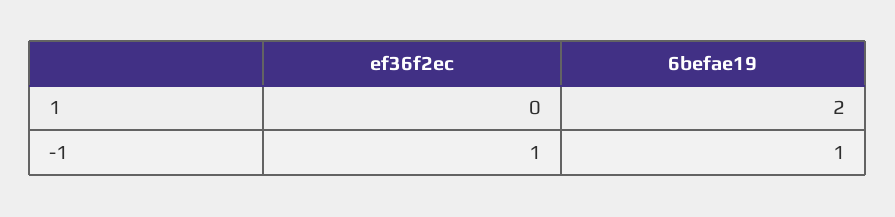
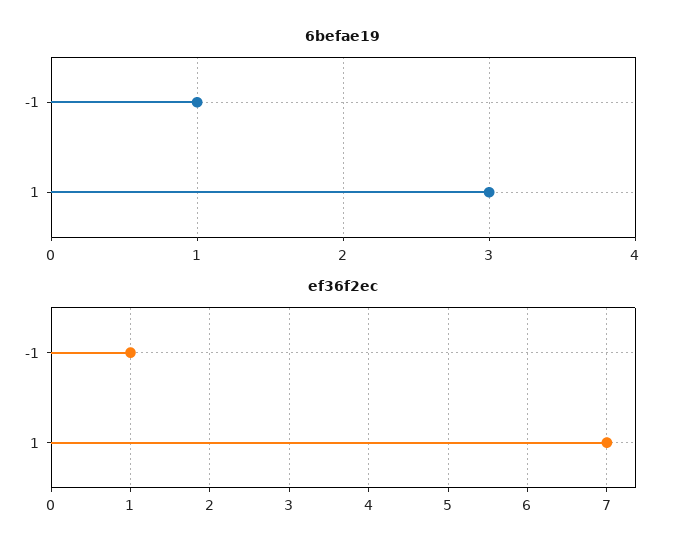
  {
    "ef36f2ec": {
-     "1": 0,
+     "1": 7,
      "-1": 1
    },
    "6befae19": {
-     "1": 2,
+     "1": 3,
      "-1": 1
    }
  }

